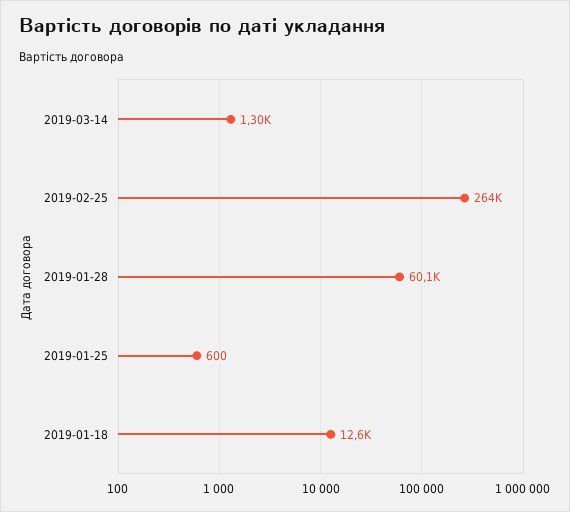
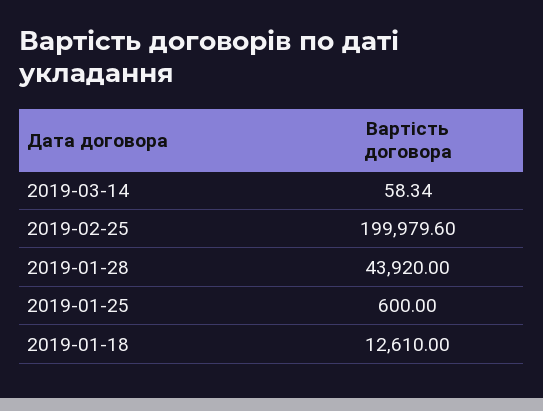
  {
-   "2019-03-14": 1300,
+   "2019-03-14": 58.34,
-   "2019-02-25": 264000,
+   "2019-02-25": 199979.6,
-   "2019-01-28": 60100,
+   "2019-01-28": 43920,
    "2019-01-25": 600,
    "2019-01-18": 12610
  }

